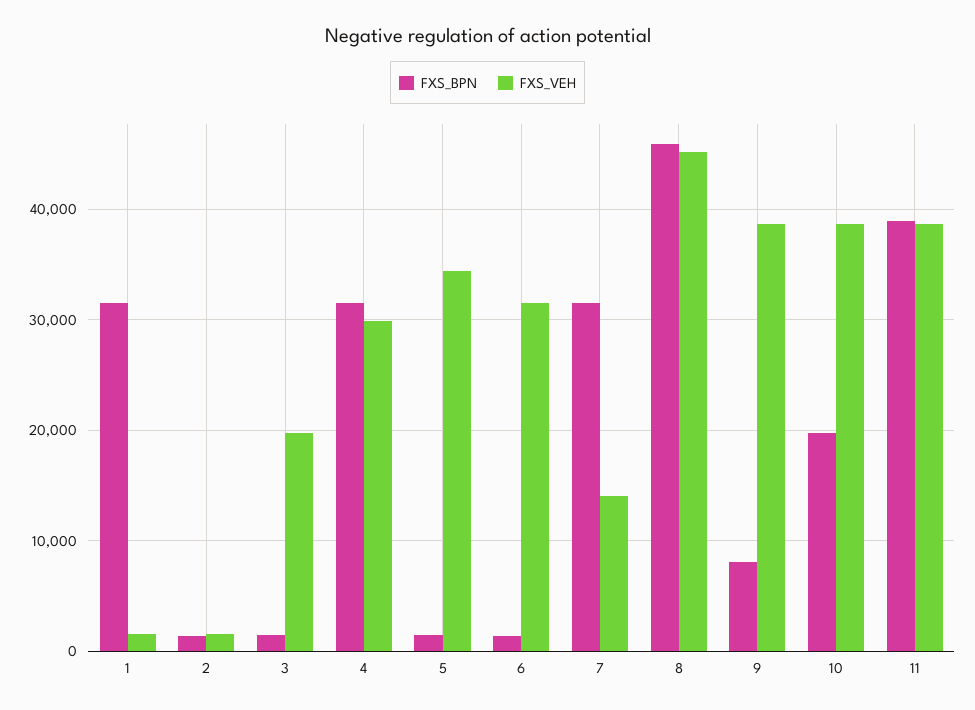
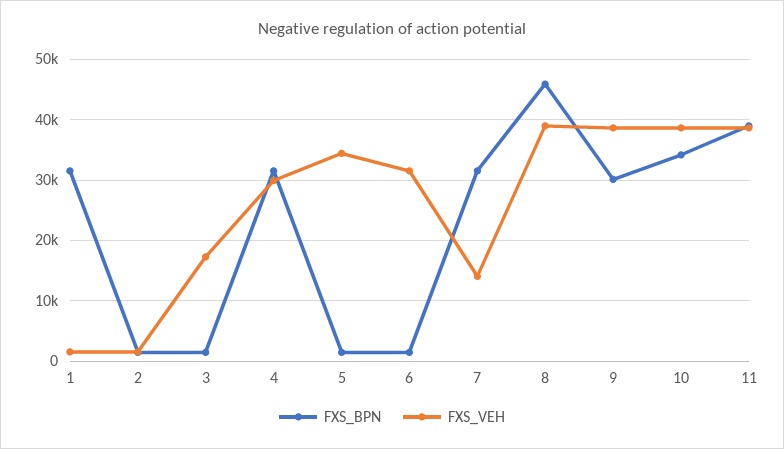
  {
    "FXS_BPN": {
      "1": 32000,
      "2": 1000,
      "3": 1000,
      "4": 32000,
      "5": 1000,
      "6": 1000,
      "7": 32000,
      "8": 46000,
-     "9": 8000,
+     "9": 30000,
-     "10": 20000,
+     "10": 34000,
      "11": 39000
    },
    "FXS_VEH": {
      "1": 2000,
      "2": 2000,
-     "3": 20000,
+     "3": 17000,
      "4": 30000,
      "5": 34000,
      "6": 32000,
      "7": 14000,
-     "8": 45000,
+     "8": 39000,
      "9": 39000,
      "10": 39000,
      "11": 39000
    }
  }

